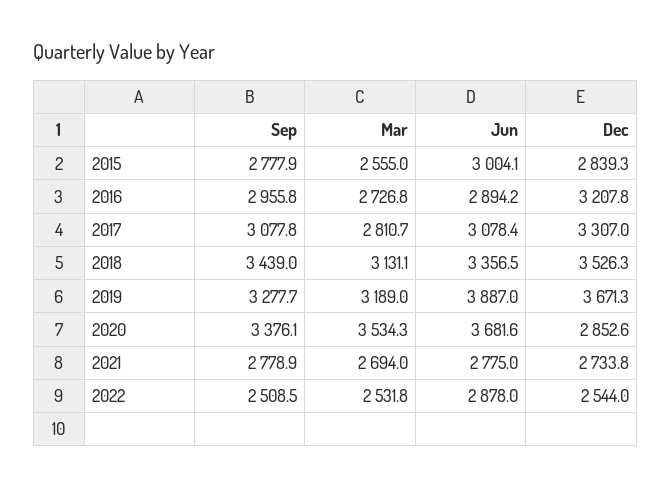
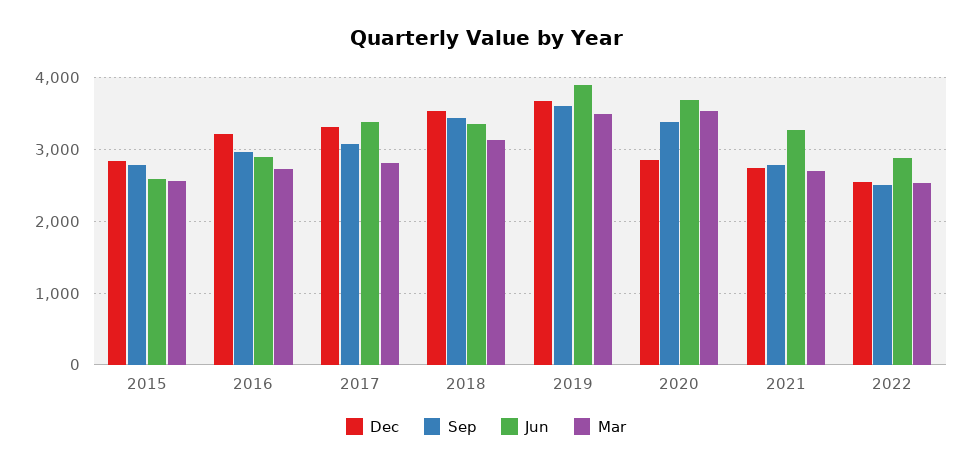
  {
    "Sep": {
      "2015": 2777.9,
      "2016": 2955.8,
      "2017": 3077.8,
      "2018": 3439,
-     "2019": 3277.7,
+     "2019": 3600,
      "2020": 3376.1,
      "2021": 2778.9,
      "2022": 2508.5
    },
    "Mar": {
      "2015": 2555,
      "2016": 2726.8,
      "2017": 2810.7,
      "2018": 3131.1,
-     "2019": 3189,
+     "2019": 3500,
      "2020": 3534.3,
      "2021": 2694,
      "2022": 2531.8
    },
    "Jun": {
-     "2015": 3004.1,
+     "2015": 2600,
      "2016": 2894.2,
-     "2017": 3078.4,
+     "2017": 3400,
      "2018": 3356.5,
      "2019": 3887,
      "2020": 3681.6,
-     "2021": 2775,
+     "2021": 3300,
      "2022": 2878
    },
    "Dec": {
      "2015": 2839.3,
      "2016": 3207.8,
      "2017": 3307,
      "2018": 3526.3,
      "2019": 3671.3,
      "2020": 2852.6,
      "2021": 2733.8,
      "2022": 2544
    }
  }

